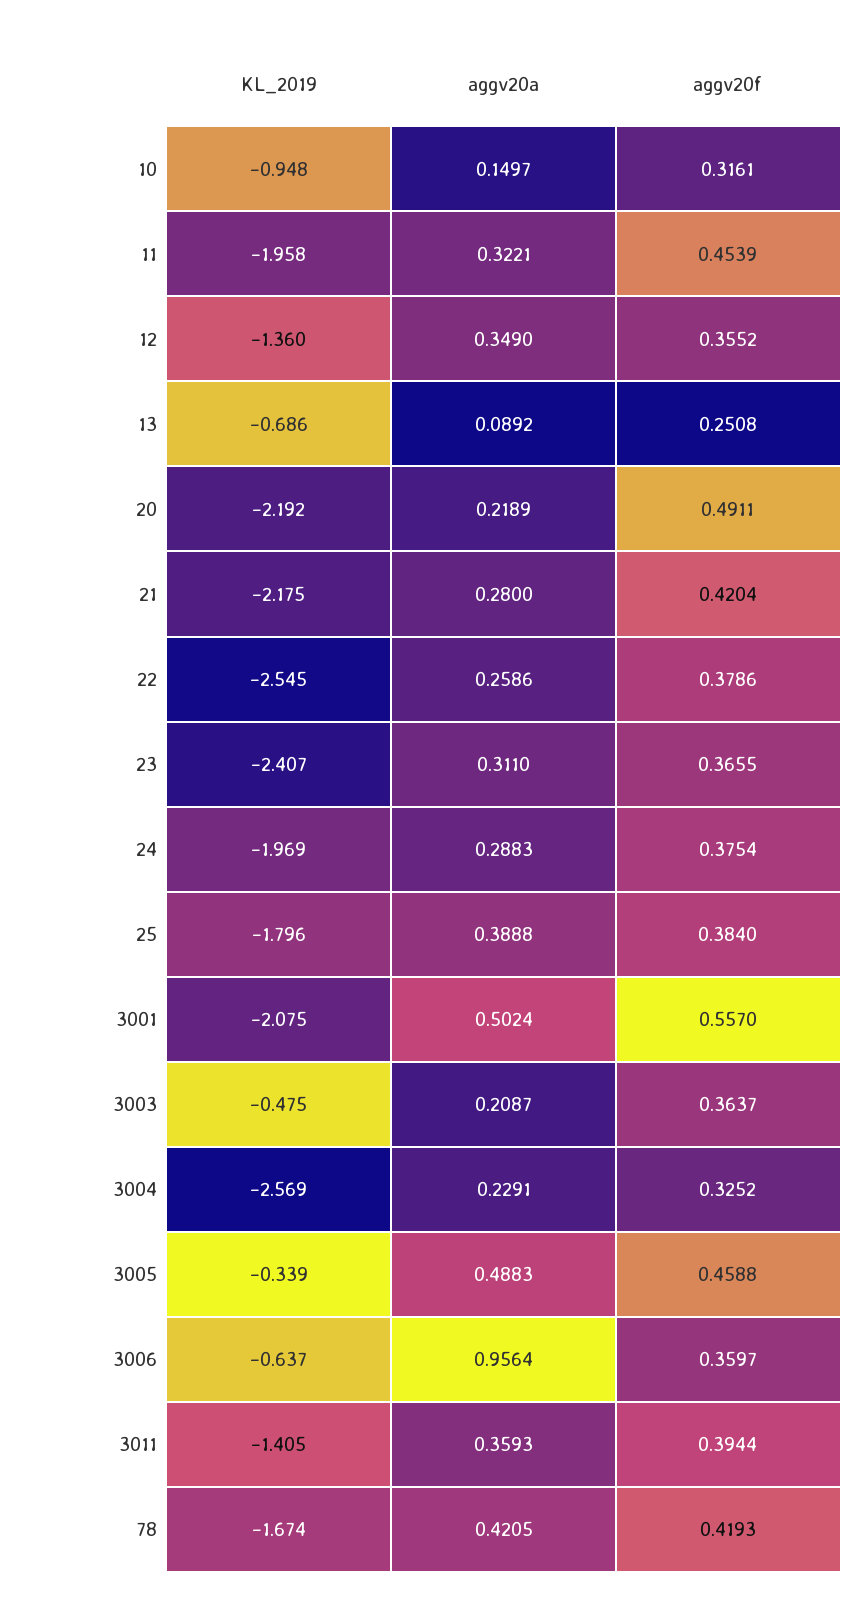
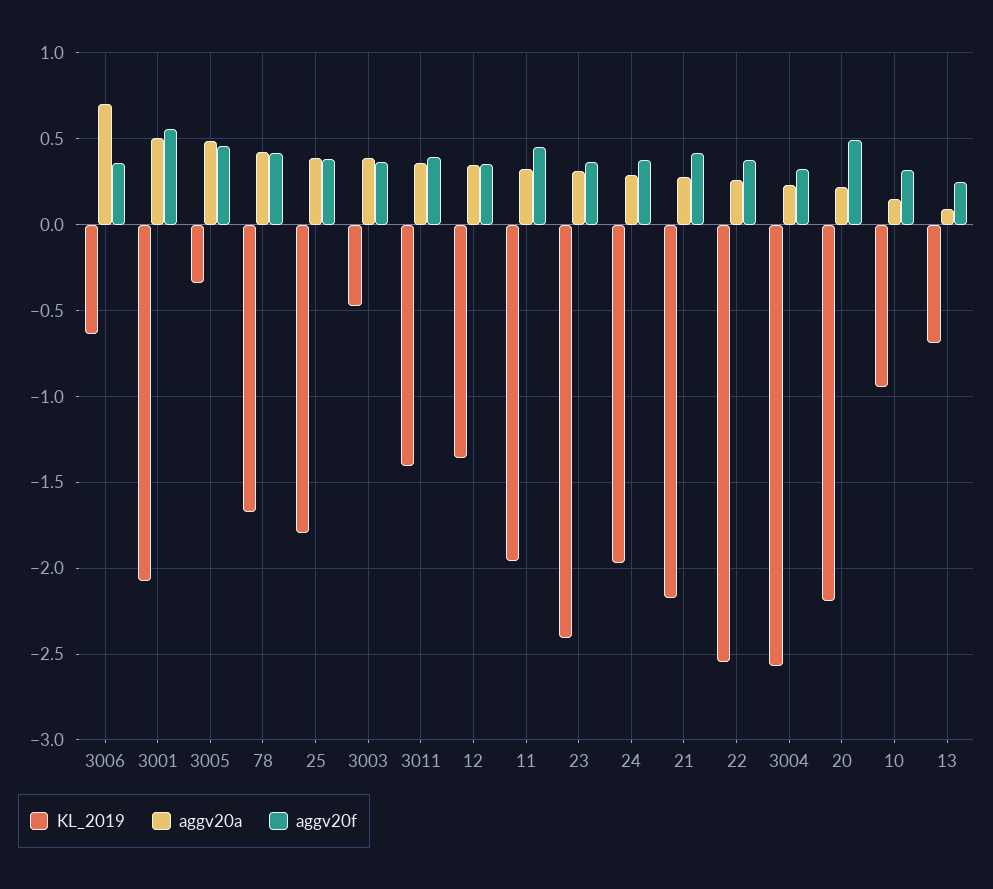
  {
    "KL_2019": {
      "10": -0.948,
      "11": -1.958,
      "12": -1.36,
      "13": -0.686,
      "20": -2.192,
      "21": -2.175,
      "22": -2.545,
      "23": -2.407,
      "24": -1.969,
      "25": -1.796,
      "3001": -2.075,
      "3003": -0.475,
      "3004": -2.569,
      "3005": -0.339,
      "3006": -0.637,
      "3011": -1.405,
      "78": -1.674
    },
    "aggv20a": {
      "10": 0.1497,
      "11": 0.3221,
      "12": 0.349,
      "13": 0.0892,
      "20": 0.2189,
      "21": 0.28,
      "22": 0.2586,
      "23": 0.311,
      "24": 0.2883,
      "25": 0.3888,
      "3001": 0.5024,
-     "3003": 0.2087,
+     "3003": 0.4,
      "3004": 0.2291,
      "3005": 0.4883,
-     "3006": 0.9564,
+     "3006": 0.7,
      "3011": 0.3593,
      "78": 0.4205
    },
    "aggv20f": {
      "10": 0.3161,
      "11": 0.4539,
      "12": 0.3552,
      "13": 0.2508,
      "20": 0.4911,
      "21": 0.4204,
      "22": 0.3786,
      "23": 0.3655,
      "24": 0.3754,
      "25": 0.384,
      "3001": 0.557,
      "3003": 0.3637,
      "3004": 0.3252,
      "3005": 0.4588,
      "3006": 0.3597,
      "3011": 0.3944,
      "78": 0.4193
    }
  }

